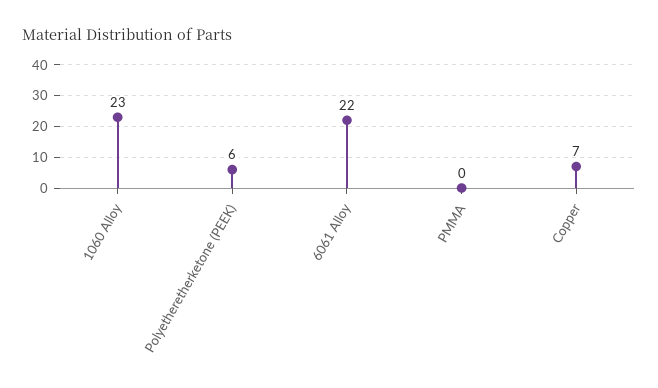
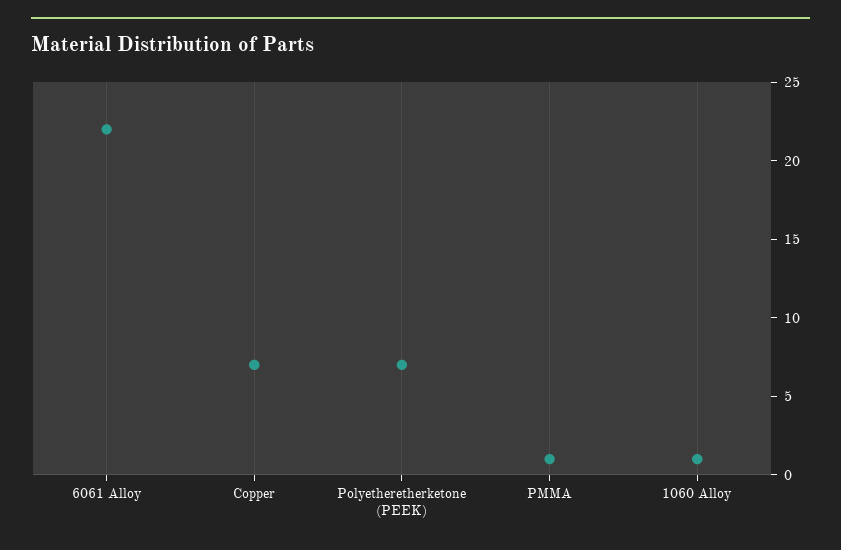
  {
-   "1060 Alloy": 23,
+   "1060 Alloy": 1,
-   "Polyetheretherketone (PEEK)": 6,
+   "Polyetheretherketone (PEEK)": 7,
    "6061 Alloy": 22,
-   "PMMA": 0,
+   "PMMA": 1,
    "Copper": 7
  }

